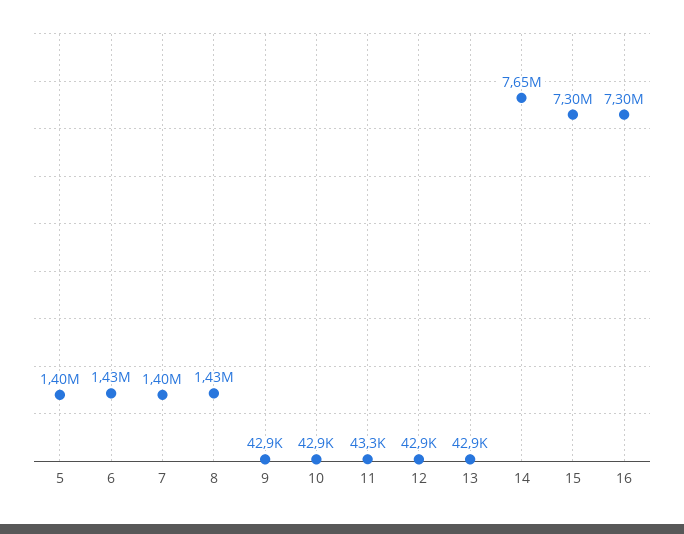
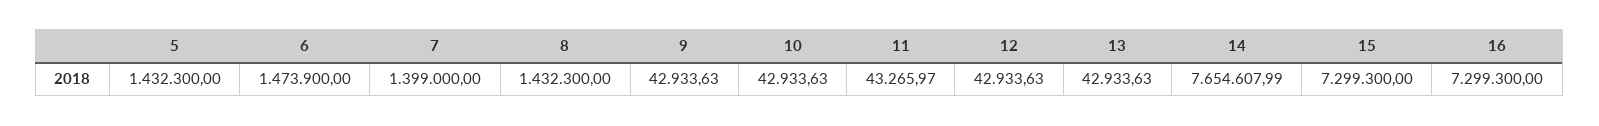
  {
-   "5": 1400000,
+   "5": 1432300,
-   "6": 1430000,
+   "6": 1473900,
    "7": 1399000,
    "8": 1432300,
    "9": 42933.63,
    "10": 42933.63,
    "11": 43265.97,
    "12": 42933.63,
    "13": 42933.63,
    "14": 7654607.99,
    "15": 7299300,
    "16": 7299300
  }

